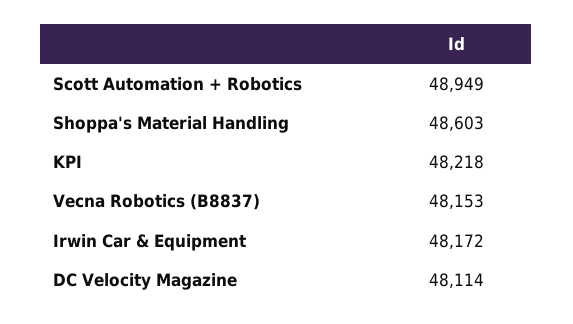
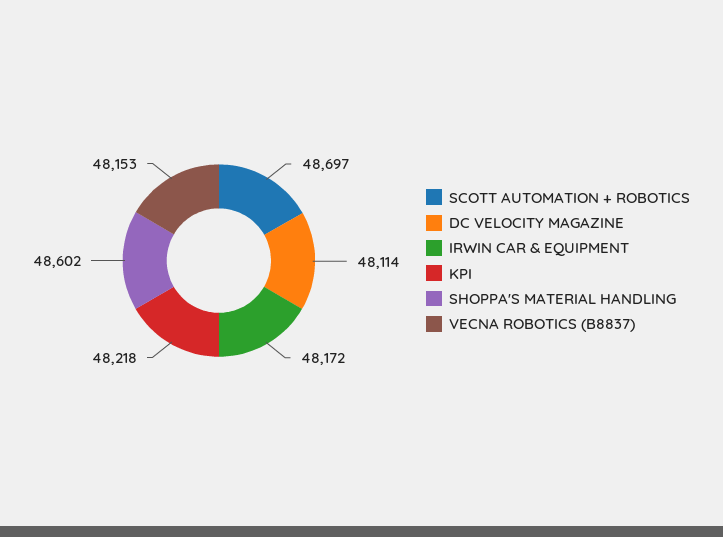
  {
-   "Scott Automation + Robotics": 48949,
+   "Scott Automation + Robotics": 48697,
-   "Shoppa's Material Handling": 48603,
+   "Shoppa's Material Handling": 48602,
    "KPI": 48218,
    "Vecna Robotics (B8837)": 48153,
    "Irwin Car & Equipment": 48172,
    "DC Velocity Magazine": 48114
  }

